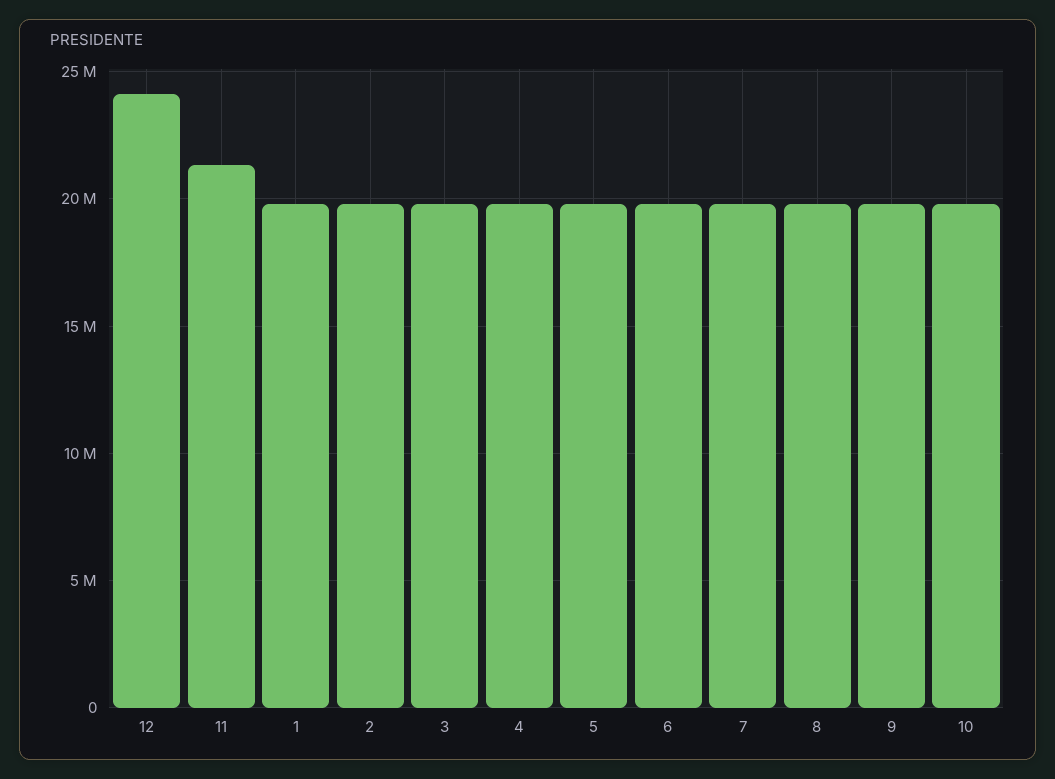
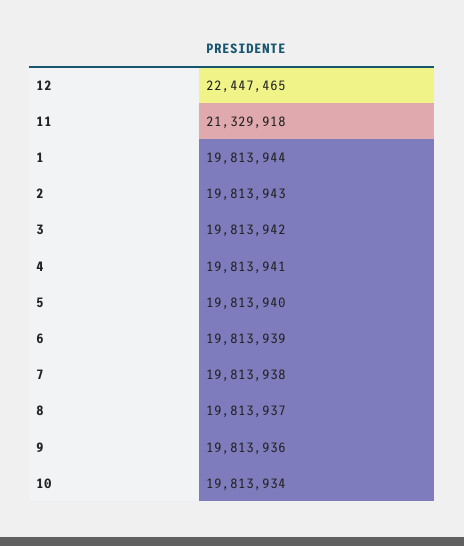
  {
-   "12": 24000000,
+   "12": 22447465,
    "11": 21329918,
    "1": 19813944,
    "2": 19813943,
    "3": 19813942,
    "4": 19813941,
    "5": 19813940,
    "6": 19813939,
    "7": 19813938,
    "8": 19813937,
    "9": 19813936,
    "10": 19813934
  }

